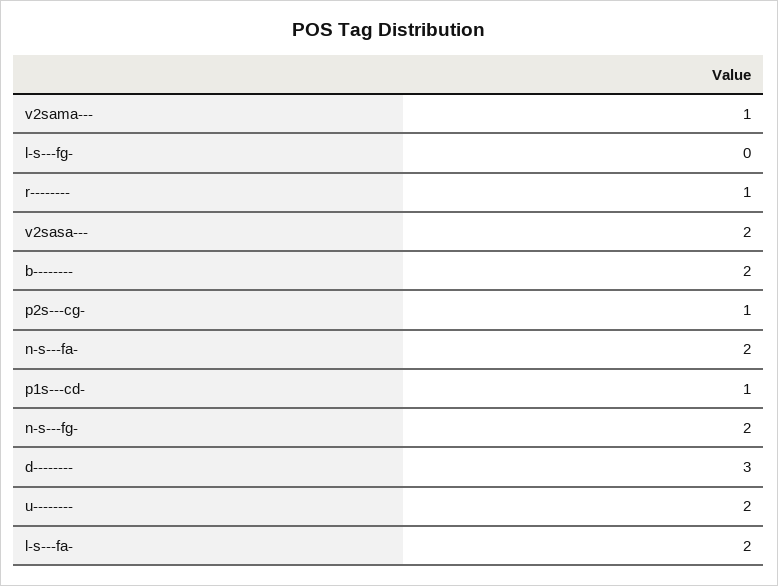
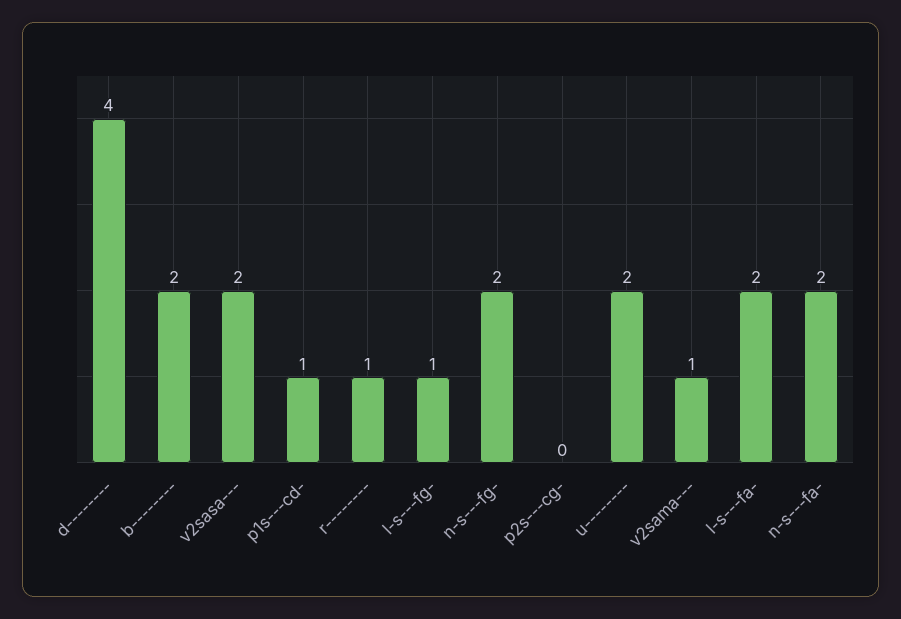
  {
    "v2sama---": 1,
-   "l-s---fg-": 0,
+   "l-s---fg-": 1,
    "r--------": 1,
    "v2sasa---": 2,
    "b--------": 2,
-   "p2s---cg-": 1,
+   "p2s---cg-": 0,
    "n-s---fa-": 2,
    "p1s---cd-": 1,
    "n-s---fg-": 2,
-   "d--------": 3,
+   "d--------": 4,
    "u--------": 2,
    "l-s---fa-": 2
  }

